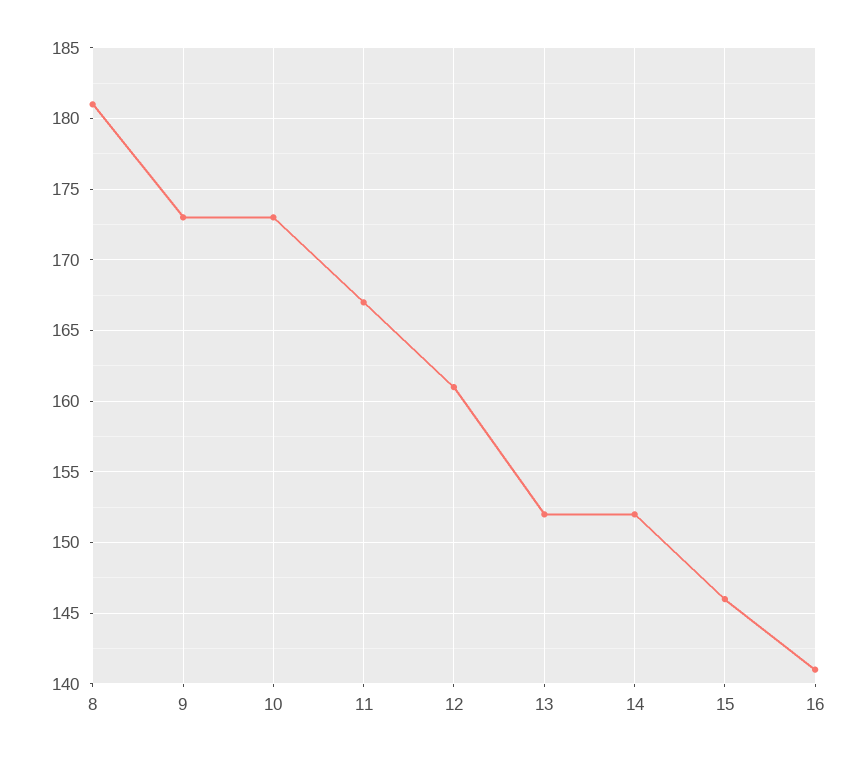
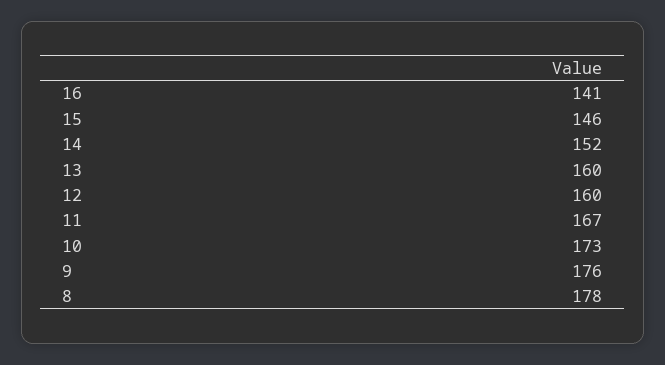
  {
-   "8": 181,
+   "8": 178,
-   "9": 173,
+   "9": 176,
    "10": 173,
    "11": 167,
-   "12": 161,
+   "12": 160,
-   "13": 152,
+   "13": 160,
    "14": 152,
    "15": 146,
    "16": 141
  }

